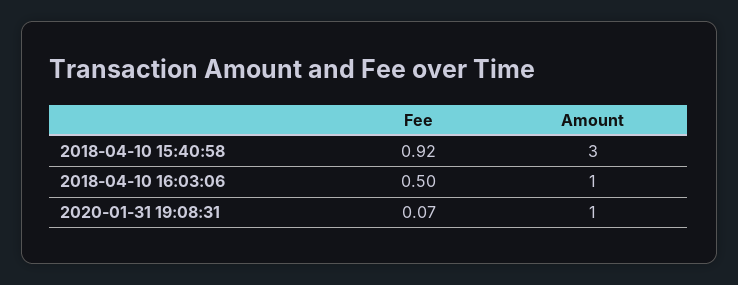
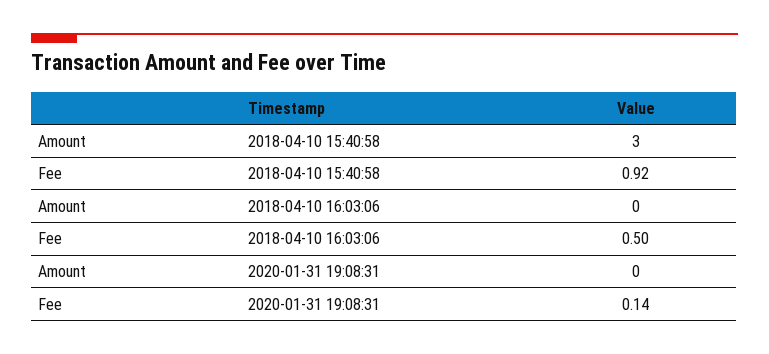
  {
    "Fee": {
      "2018-04-10 15:40:58": 0.92,
      "2018-04-10 16:03:06": 0.5,
-     "2020-01-31 19:08:31": 0.07
+     "2020-01-31 19:08:31": 0.14
    },
    "Amount": {
      "2018-04-10 15:40:58": 3,
-     "2018-04-10 16:03:06": 1,
+     "2018-04-10 16:03:06": 0,
-     "2020-01-31 19:08:31": 1
+     "2020-01-31 19:08:31": 0
    }
  }

